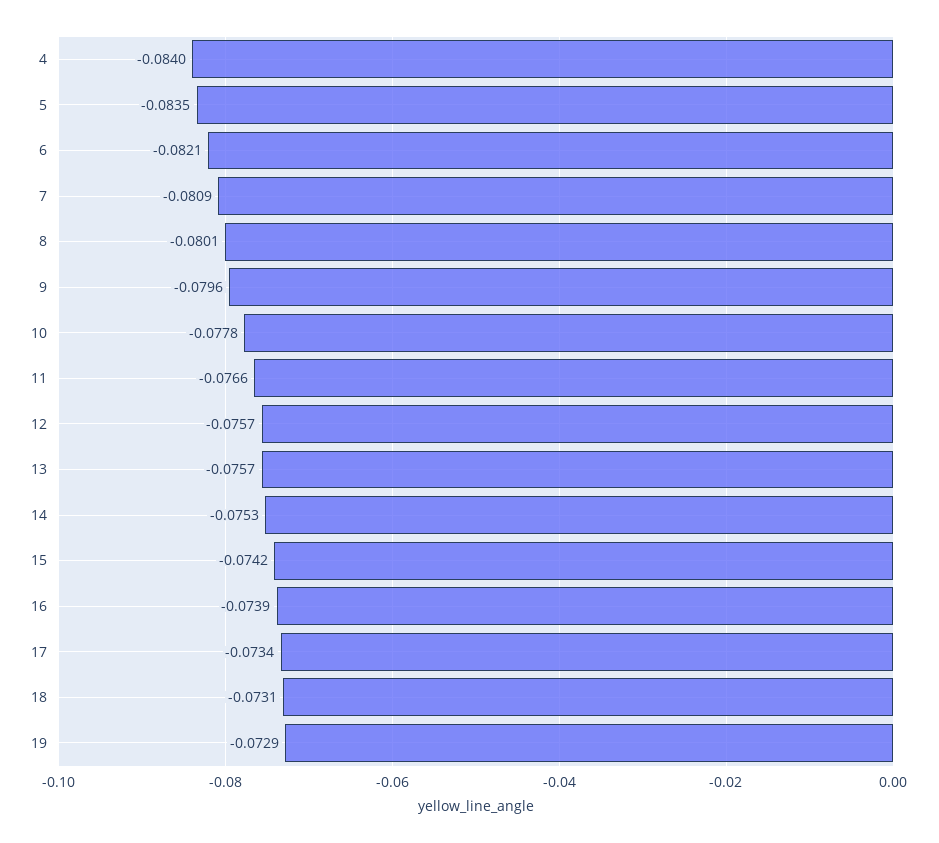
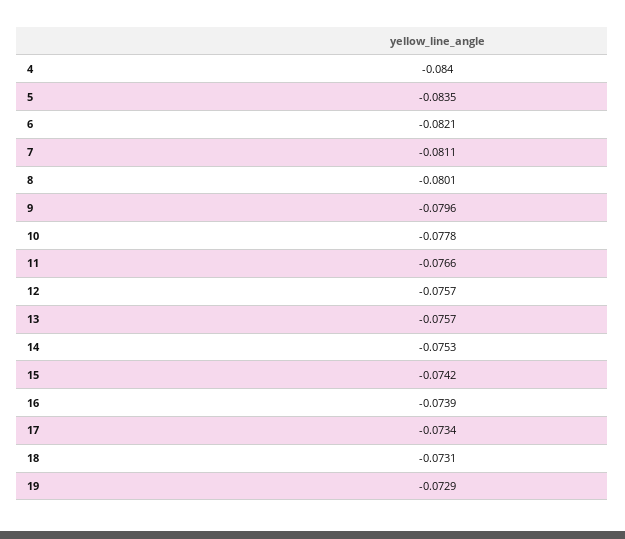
  {
    "4": -0.084,
    "5": -0.0835,
    "6": -0.0821,
-   "7": -0.0809,
+   "7": -0.0811,
    "8": -0.0801,
    "9": -0.0796,
    "10": -0.0778,
    "11": -0.0766,
    "12": -0.0757,
    "13": -0.0757,
    "14": -0.0753,
    "15": -0.0742,
    "16": -0.0739,
    "17": -0.0734,
    "18": -0.0731,
    "19": -0.0729
  }

